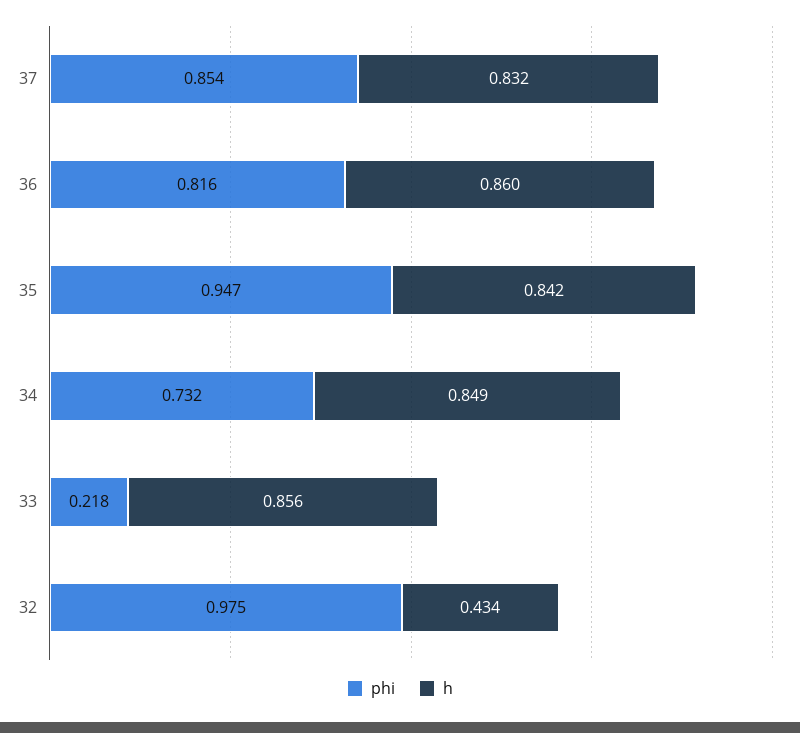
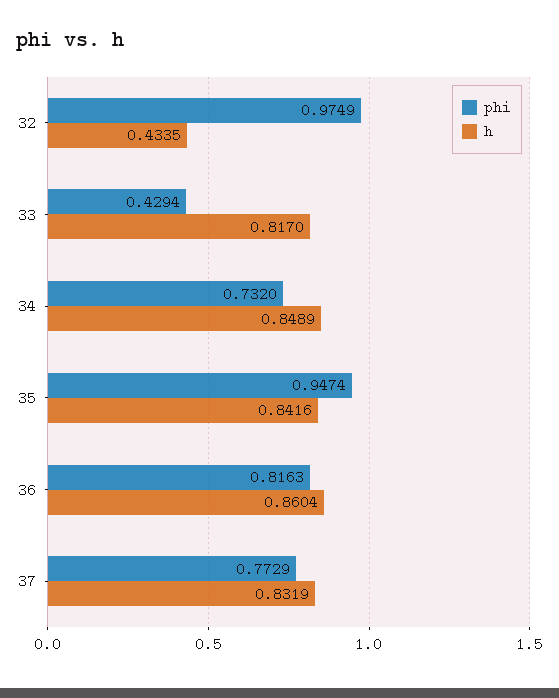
  {
    "phi": {
-     "37": 0.854,
+     "37": 0.7729,
      "36": 0.8163,
      "35": 0.9474,
      "34": 0.732,
-     "33": 0.218,
+     "33": 0.4294,
      "32": 0.9749
    },
    "h": {
      "37": 0.8319,
      "36": 0.8604,
      "35": 0.8416,
      "34": 0.8489,
-     "33": 0.856,
+     "33": 0.817,
      "32": 0.4335
    }
  }

